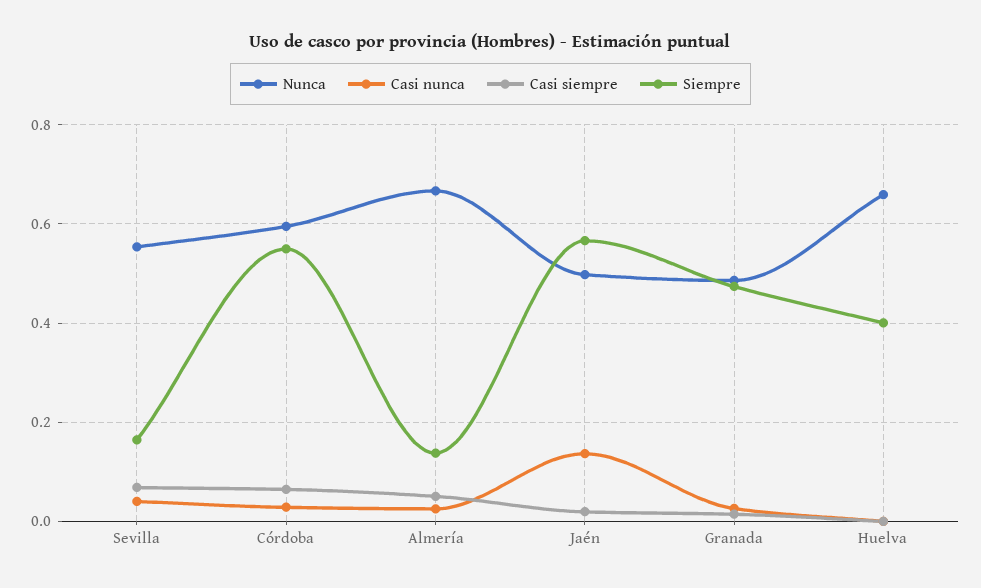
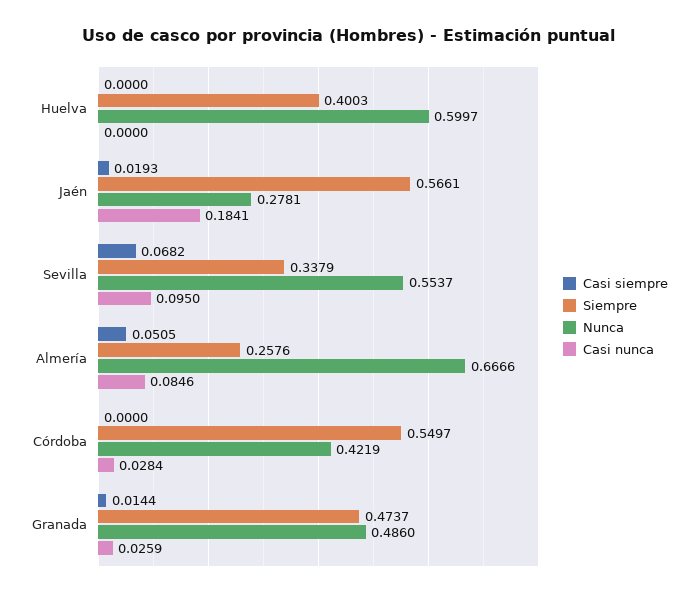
  {
    "Nunca": {
      "Sevilla": 0.5537,
-     "Córdoba": 0.6,
+     "Córdoba": 0.4219,
      "Almería": 0.6666,
-     "Jaén": 0.5,
+     "Jaén": 0.2781,
      "Granada": 0.486,
-     "Huelva": 0.66
+     "Huelva": 0.5997
    },
    "Casi nunca": {
-     "Sevilla": 0.04,
+     "Sevilla": 0.095,
      "Córdoba": 0.0284,
-     "Almería": 0.02,
+     "Almería": 0.0846,
-     "Jaén": 0.14,
+     "Jaén": 0.1841,
      "Granada": 0.0259,
      "Huelva": 0
    },
    "Casi siempre": {
      "Sevilla": 0.0682,
-     "Córdoba": 0.06,
+     "Córdoba": 0,
      "Almería": 0.0505,
      "Jaén": 0.0193,
      "Granada": 0.0144,
      "Huelva": 0
    },
    "Siempre": {
-     "Sevilla": 0.16,
+     "Sevilla": 0.3379,
      "Córdoba": 0.5497,
-     "Almería": 0.14,
+     "Almería": 0.2576,
      "Jaén": 0.5661,
      "Granada": 0.4737,
      "Huelva": 0.4003
    }
  }

